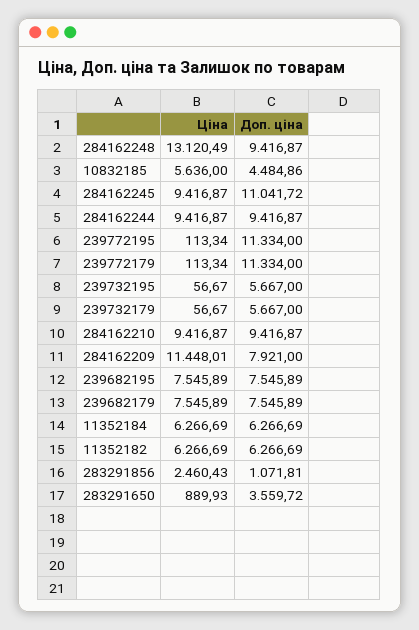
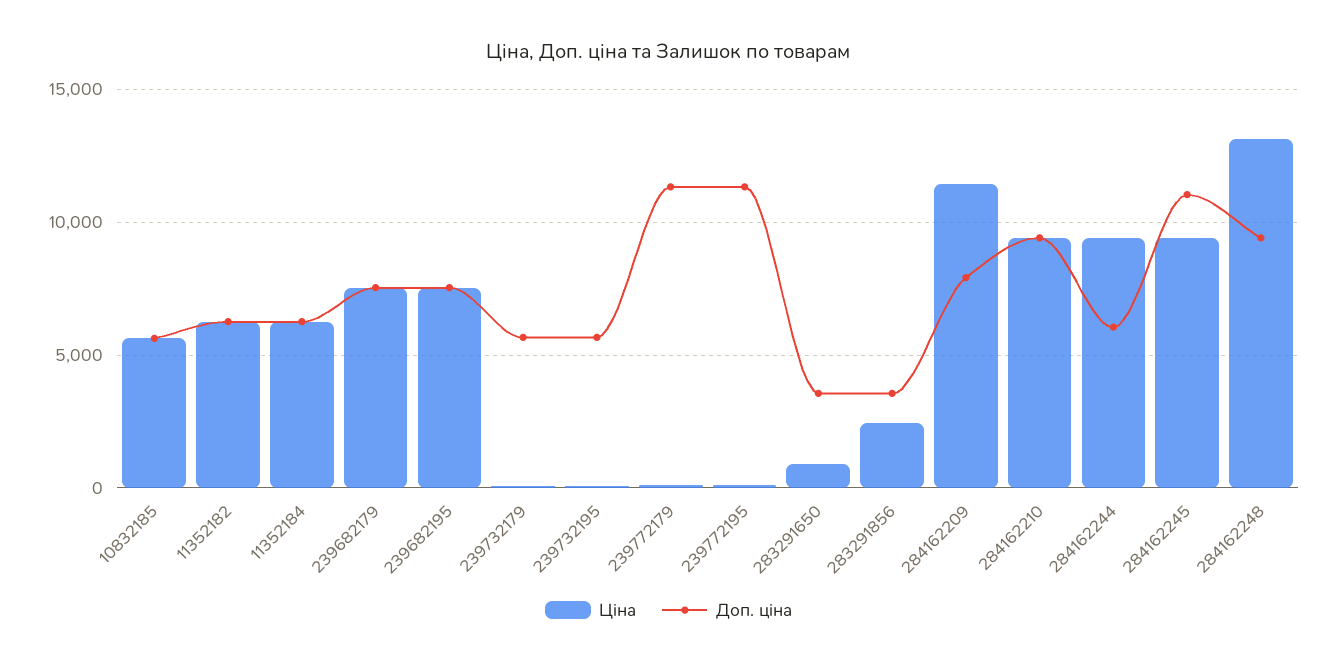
  {
    "Ціна": {
      "284162248": 13120.49,
      "10832185": 5636,
      "284162245": 9416.87,
      "284162244": 9416.87,
      "239772195": 113.34,
      "239772179": 113.34,
      "239732195": 56.67,
      "239732179": 56.67,
      "284162210": 9416.87,
      "284162209": 11448.01,
      "239682195": 7545.89,
      "239682179": 7545.89,
      "11352184": 6266.69,
      "11352182": 6266.69,
      "283291856": 2460.43,
      "283291650": 889.93
    },
    "Доп. ціна": {
      "284162248": 9416.87,
-     "10832185": 4484.86,
+     "10832185": 5500,
      "284162245": 11041.72,
-     "284162244": 9416.87,
+     "284162244": 6000,
      "239772195": 11334,
      "239772179": 11334,
      "239732195": 5667,
      "239732179": 5667,
      "284162210": 9416.87,
      "284162209": 7921,
      "239682195": 7545.89,
      "239682179": 7545.89,
      "11352184": 6266.69,
      "11352182": 6266.69,
-     "283291856": 1071.81,
+     "283291856": 3500,
      "283291650": 3559.72
    }
  }

